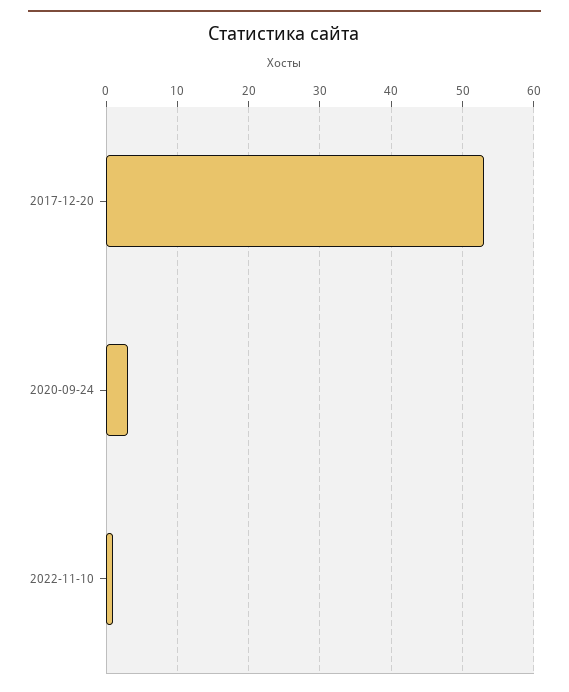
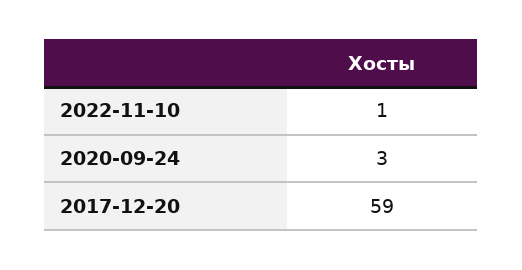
  {
-   "2017-12-20": 53,
+   "2017-12-20": 59,
    "2020-09-24": 3,
    "2022-11-10": 1
  }

